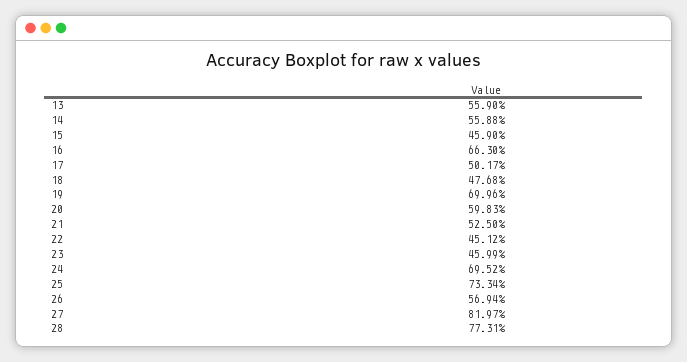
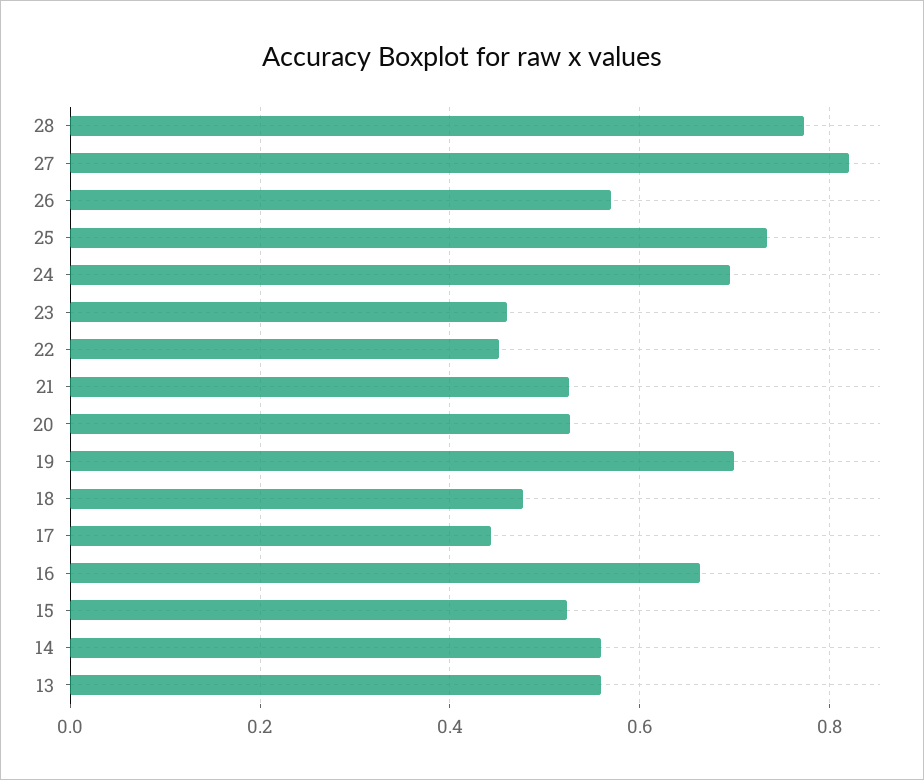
  {
    "13": 0.559,
    "14": 0.5588,
-   "15": 0.459,
+   "15": 0.52,
    "16": 0.663,
-   "17": 0.5017,
+   "17": 0.44,
    "18": 0.4768,
    "19": 0.6996,
-   "20": 0.5983,
+   "20": 0.52,
    "21": 0.525,
    "22": 0.4512,
    "23": 0.4599,
    "24": 0.6952,
    "25": 0.7334,
    "26": 0.5694,
    "27": 0.8197,
    "28": 0.7731
  }

